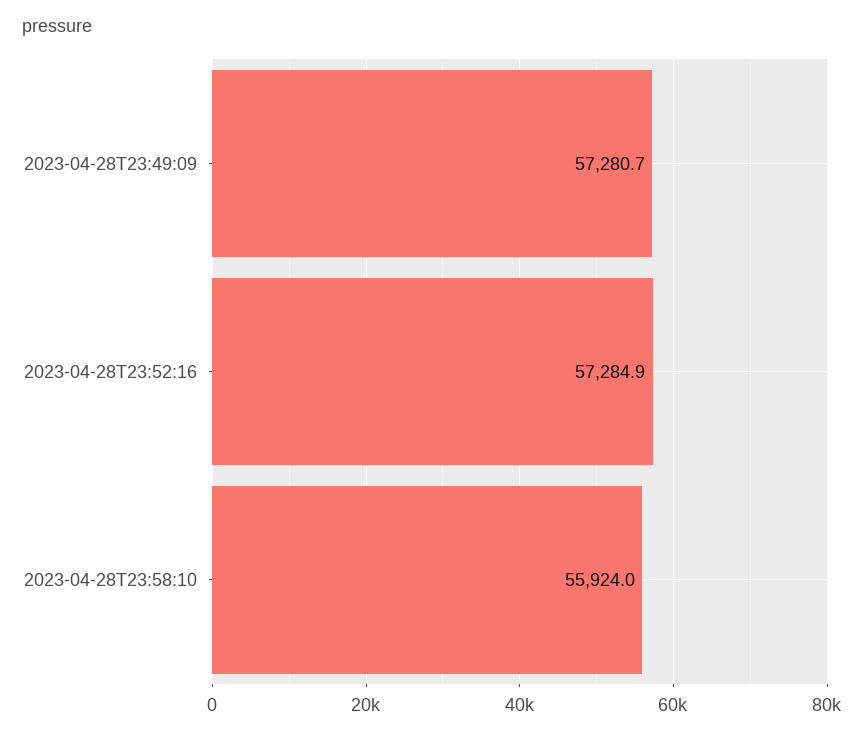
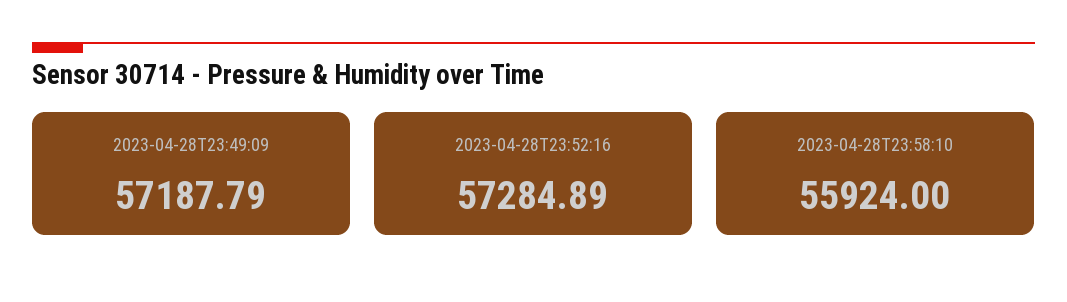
  {
-   "2023-04-28T23:49:09": 57280.7,
+   "2023-04-28T23:49:09": 57187.79,
    "2023-04-28T23:52:16": 57284.89,
    "2023-04-28T23:58:10": 55924
  }

